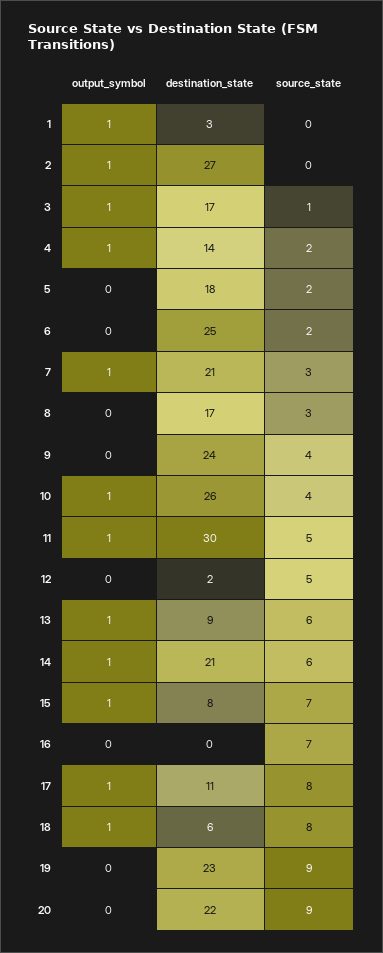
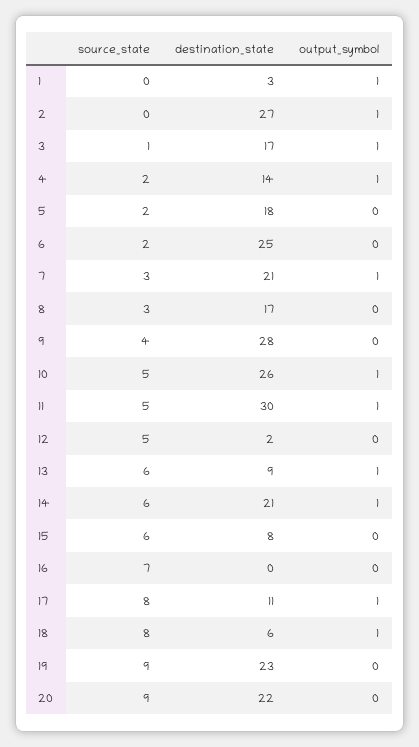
  {
    "output_symbol": {
      "1": 1,
      "2": 1,
      "3": 1,
      "4": 1,
      "5": 0,
      "6": 0,
      "7": 1,
      "8": 0,
      "9": 0,
      "10": 1,
      "11": 1,
      "12": 0,
      "13": 1,
      "14": 1,
-     "15": 1,
+     "15": 0,
      "16": 0,
      "17": 1,
      "18": 1,
      "19": 0,
      "20": 0
    },
    "destination_state": {
      "1": 3,
      "2": 27,
      "3": 17,
      "4": 14,
      "5": 18,
      "6": 25,
      "7": 21,
      "8": 17,
-     "9": 24,
+     "9": 28,
      "10": 26,
      "11": 30,
      "12": 2,
      "13": 9,
      "14": 21,
      "15": 8,
      "16": 0,
      "17": 11,
      "18": 6,
      "19": 23,
      "20": 22
    },
    "source_state": {
      "1": 0,
      "2": 0,
      "3": 1,
      "4": 2,
      "5": 2,
      "6": 2,
      "7": 3,
      "8": 3,
      "9": 4,
-     "10": 4,
+     "10": 5,
      "11": 5,
      "12": 5,
      "13": 6,
      "14": 6,
-     "15": 7,
+     "15": 6,
      "16": 7,
      "17": 8,
      "18": 8,
      "19": 9,
      "20": 9
    }
  }

